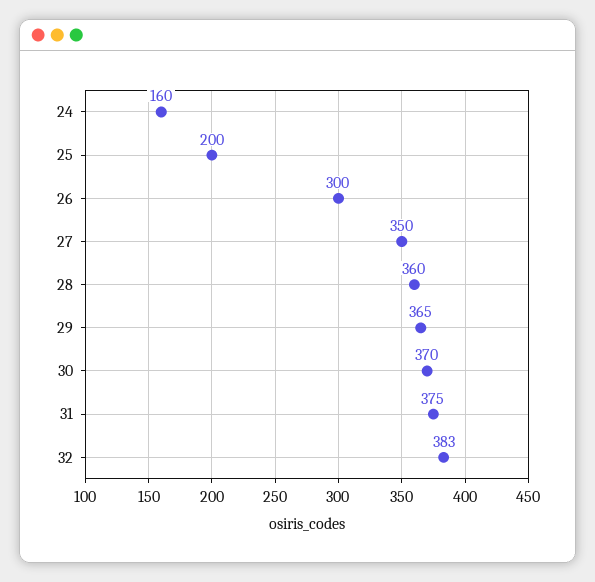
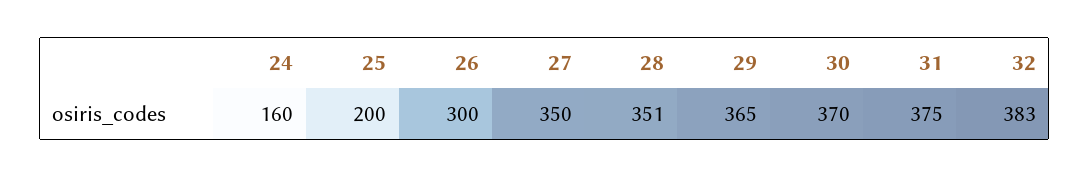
  {
    "24": 160,
    "25": 200,
    "26": 300,
    "27": 350,
-   "28": 360,
+   "28": 351,
    "29": 365,
    "30": 370,
    "31": 375,
    "32": 383
  }

